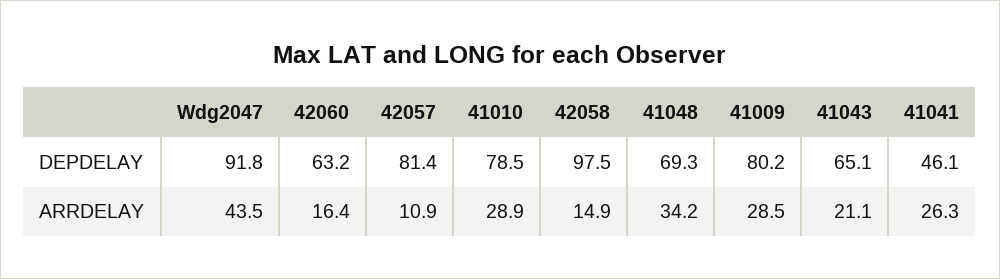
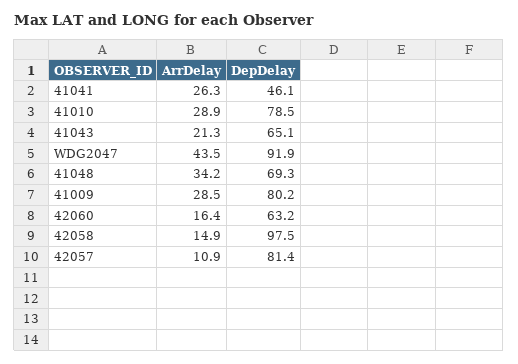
  {
    "Wdg2047": {
-     "DEPDELAY": 91.8,
+     "DEPDELAY": 91.9,
      "ARRDELAY": 43.5
    },
    "42060": {
      "DEPDELAY": 63.2,
      "ARRDELAY": 16.4
    },
    "42057": {
      "DEPDELAY": 81.4,
      "ARRDELAY": 10.9
    },
    "41010": {
      "DEPDELAY": 78.5,
      "ARRDELAY": 28.9
    },
    "42058": {
      "DEPDELAY": 97.5,
      "ARRDELAY": 14.9
    },
    "41048": {
      "DEPDELAY": 69.3,
      "ARRDELAY": 34.2
    },
    "41009": {
      "DEPDELAY": 80.2,
      "ARRDELAY": 28.5
    },
    "41043": {
      "DEPDELAY": 65.1,
-     "ARRDELAY": 21.1
+     "ARRDELAY": 21.3
    },
    "41041": {
      "DEPDELAY": 46.1,
      "ARRDELAY": 26.3
    }
  }

